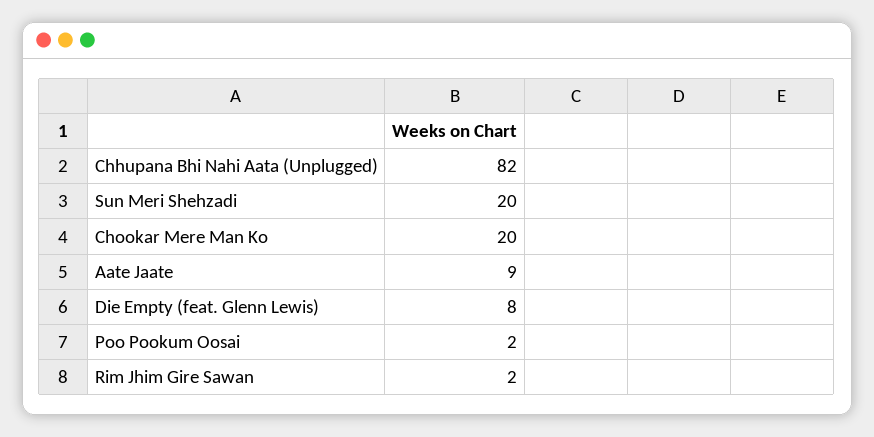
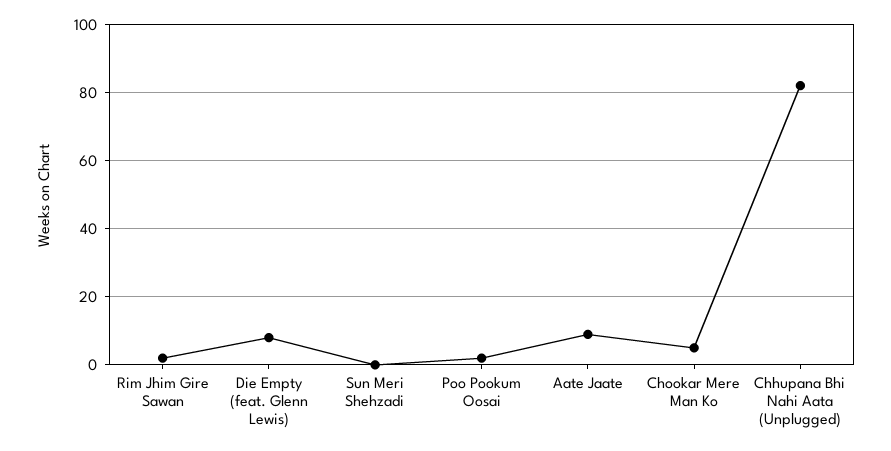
  {
    "Chhupana Bhi Nahi Aata (Unplugged)": 82,
-   "Sun Meri Shehzadi": 20,
+   "Sun Meri Shehzadi": 0,
-   "Chookar Mere Man Ko": 20,
+   "Chookar Mere Man Ko": 5,
    "Aate Jaate": 9,
    "Die Empty (feat. Glenn Lewis)": 8,
    "Poo Pookum Oosai": 2,
    "Rim Jhim Gire Sawan": 2
  }

